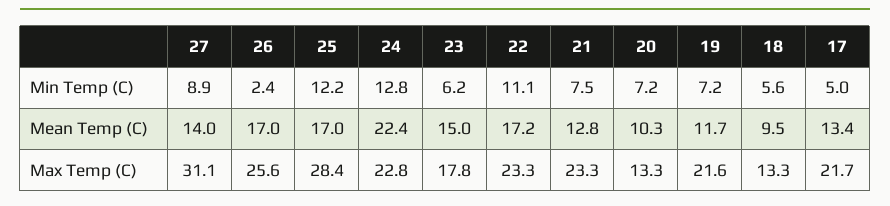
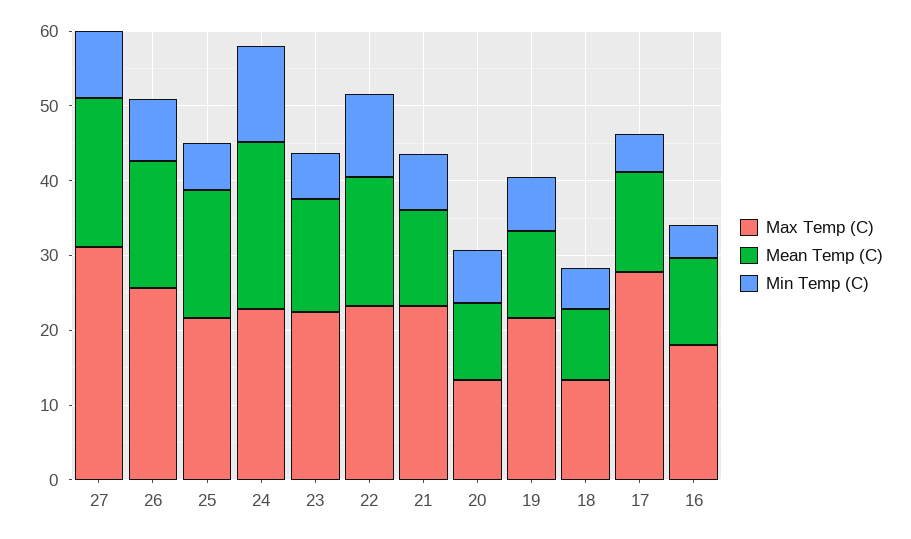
  {
    "Min Temp (C)": {
      "27": 8.9,
-     "26": 2.4,
+     "26": 8,
-     "25": 12.2,
+     "25": 6,
      "24": 12.8,
      "23": 6.2,
      "22": 11.1,
      "21": 7.5,
      "20": 7.2,
      "19": 7.2,
      "18": 5.6,
-     "17": 5
+     "17": 5,
+     "16": 4
    },
    "Mean Temp (C)": {
-     "27": 14,
+     "27": 20,
      "26": 17,
      "25": 17,
      "24": 22.4,
      "23": 15,
      "22": 17.2,
      "21": 12.8,
      "20": 10.3,
      "19": 11.7,
      "18": 9.5,
-     "17": 13.4
+     "17": 13.4,
+     "16": 12
    },
    "Max Temp (C)": {
      "27": 31.1,
      "26": 25.6,
-     "25": 28.4,
+     "25": 22,
      "24": 22.8,
-     "23": 17.8,
+     "23": 22,
      "22": 23.3,
      "21": 23.3,
      "20": 13.3,
      "19": 21.6,
      "18": 13.3,
-     "17": 21.7
+     "17": 28,
+     "16": 18
    }
  }

